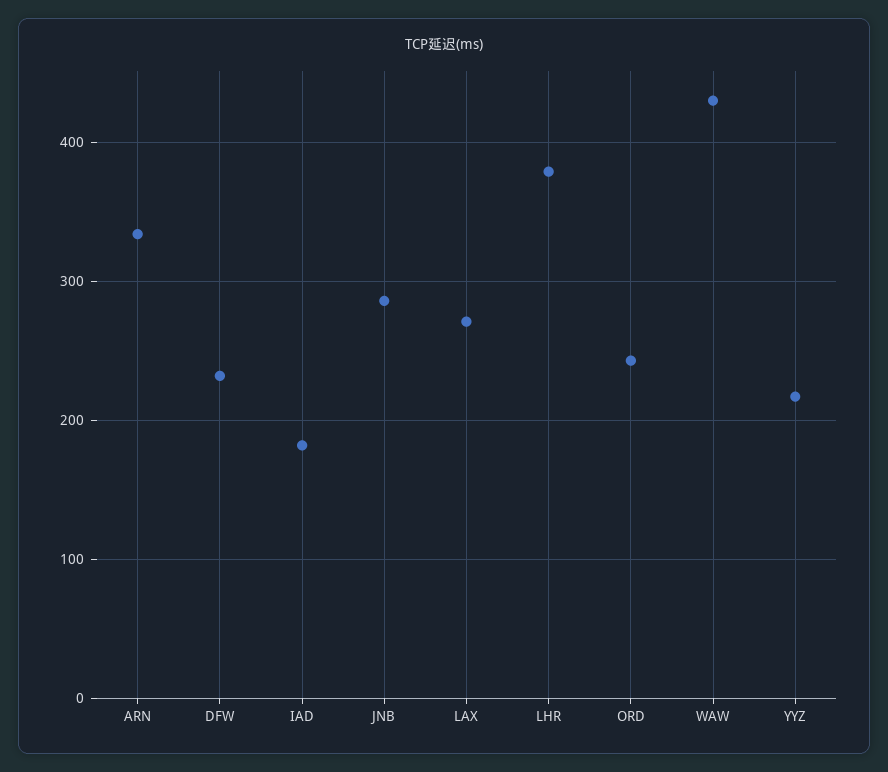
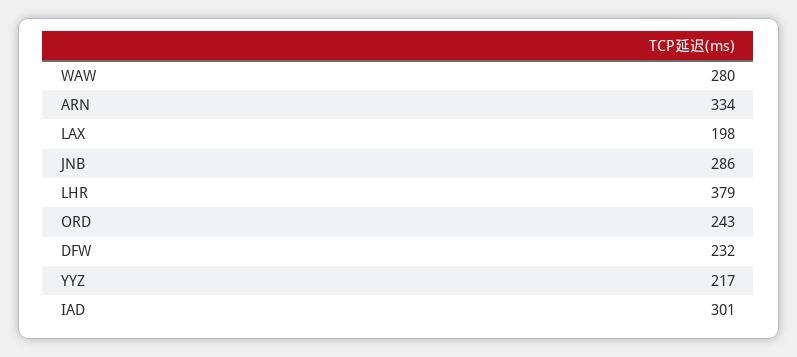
  {
    "ARN": 334,
    "DFW": 232,
-   "IAD": 180,
+   "IAD": 301,
    "JNB": 286,
-   "LAX": 270,
+   "LAX": 198,
    "LHR": 379,
    "ORD": 243,
-   "WAW": 430,
+   "WAW": 280,
    "YYZ": 217
  }

